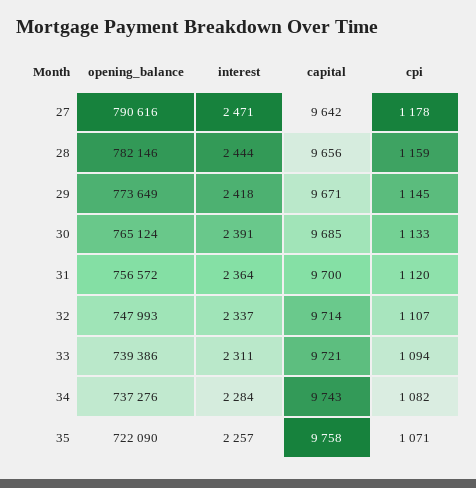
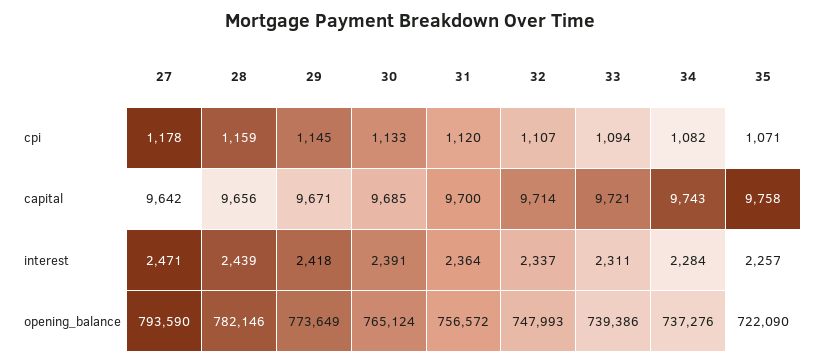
  {
    "opening_balance": {
-     "27": 790616,
+     "27": 793590,
      "28": 782146,
      "29": 773649,
      "30": 765124,
      "31": 756572,
      "32": 747993,
      "33": 739386,
      "34": 737276,
      "35": 722090
    },
    "interest": {
      "27": 2471,
-     "28": 2444,
+     "28": 2439,
      "29": 2418,
      "30": 2391,
      "31": 2364,
      "32": 2337,
      "33": 2311,
      "34": 2284,
      "35": 2257
    },
    "capital": {
      "27": 9642,
      "28": 9656,
      "29": 9671,
      "30": 9685,
      "31": 9700,
      "32": 9714,
      "33": 9721,
      "34": 9743,
      "35": 9758
    },
    "cpi": {
      "27": 1178,
      "28": 1159,
      "29": 1145,
      "30": 1133,
      "31": 1120,
      "32": 1107,
      "33": 1094,
      "34": 1082,
      "35": 1071
    }
  }

